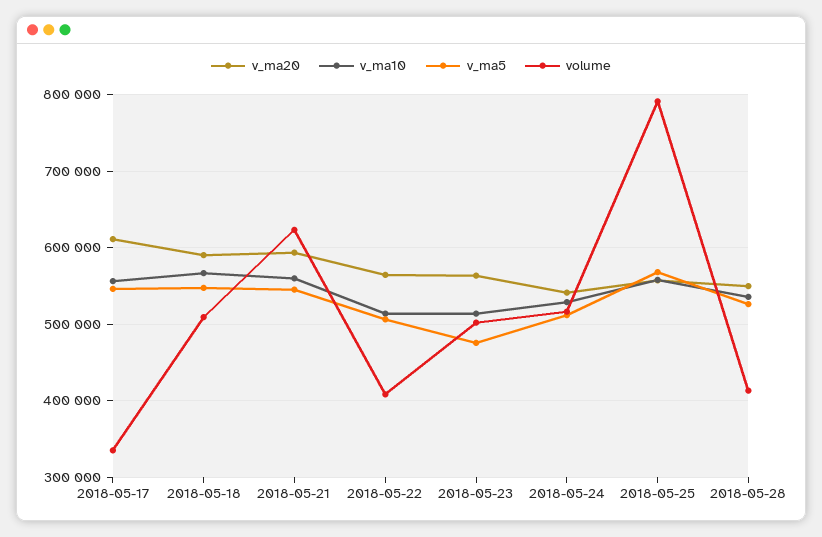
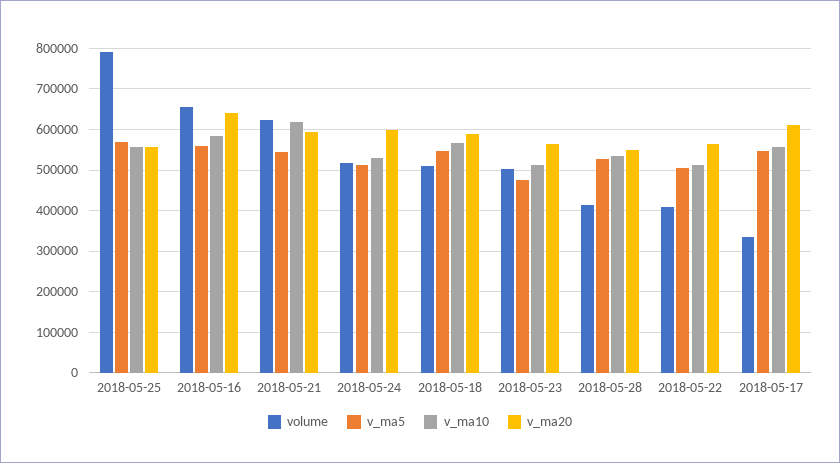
  {
    "v_ma20": {
      "2018-05-17": 610000,
      "2018-05-18": 590000,
      "2018-05-21": 590000,
      "2018-05-22": 560000,
      "2018-05-23": 560000,
-     "2018-05-24": 540000,
+     "2018-05-24": 600000,
      "2018-05-25": 560000,
-     "2018-05-28": 550000
+     "2018-05-28": 550000,
+     "2018-05-16": 640000
    },
    "v_ma10": {
      "2018-05-17": 560000,
      "2018-05-18": 570000,
-     "2018-05-21": 560000,
+     "2018-05-21": 620000,
      "2018-05-22": 510000,
      "2018-05-23": 510000,
      "2018-05-24": 530000,
      "2018-05-25": 560000,
-     "2018-05-28": 540000
+     "2018-05-28": 540000,
+     "2018-05-16": 580000
    },
    "v_ma5": {
      "2018-05-17": 550000,
      "2018-05-18": 550000,
      "2018-05-21": 550000,
      "2018-05-22": 510000,
      "2018-05-23": 480000,
      "2018-05-24": 510000,
      "2018-05-25": 570000,
-     "2018-05-28": 530000
+     "2018-05-28": 530000,
+     "2018-05-16": 560000
    },
    "volume": {
      "2018-05-17": 330000,
      "2018-05-18": 510000,
      "2018-05-21": 620000,
      "2018-05-22": 410000,
      "2018-05-23": 500000,
      "2018-05-24": 520000,
      "2018-05-25": 790000,
-     "2018-05-28": 410000
+     "2018-05-28": 410000,
+     "2018-05-16": 660000
    }
  }

